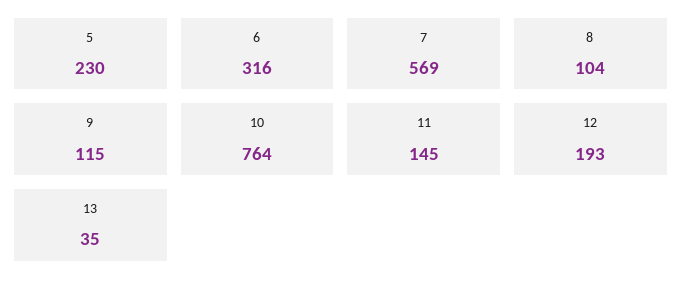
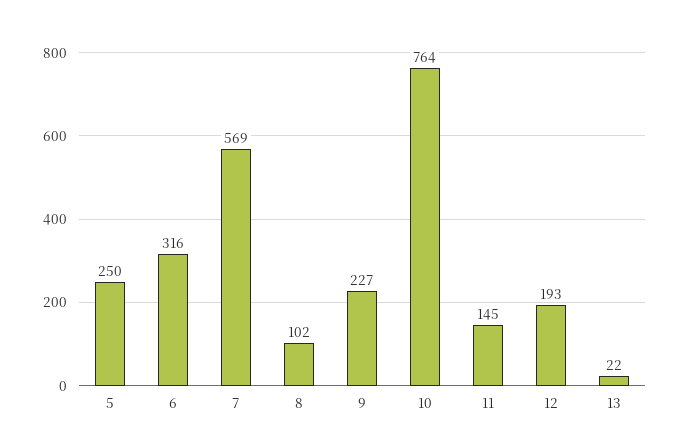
  {
-   "5": 230,
+   "5": 250,
    "6": 316,
    "7": 569,
-   "8": 104,
+   "8": 102,
-   "9": 115,
+   "9": 227,
    "10": 764,
    "11": 145,
    "12": 193,
-   "13": 35
+   "13": 22
  }

